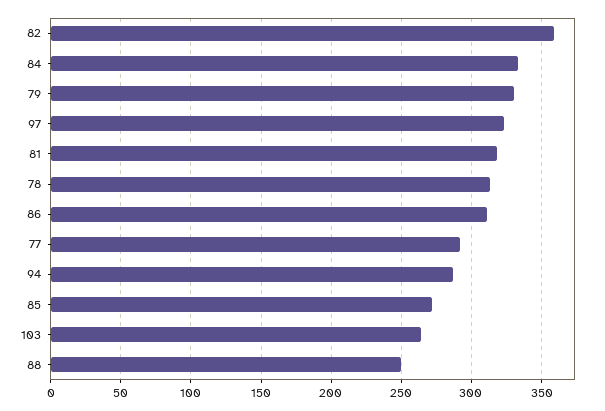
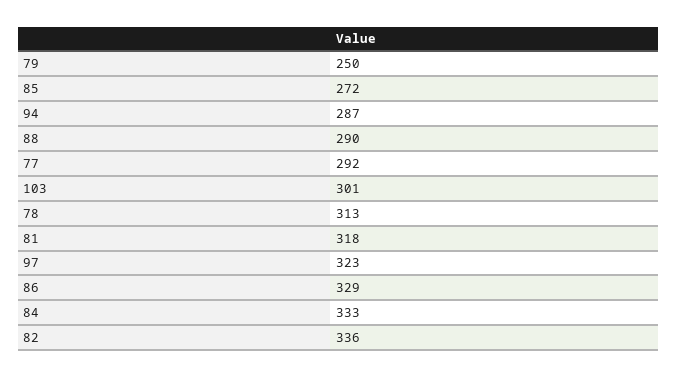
  {
-   "82": 360,
+   "82": 336,
    "84": 333,
-   "79": 330,
+   "79": 250,
    "97": 323,
    "81": 318,
    "78": 313,
-   "86": 310,
+   "86": 329,
    "77": 292,
    "94": 287,
    "85": 272,
-   "103": 265,
+   "103": 301,
-   "88": 250
+   "88": 290
  }

